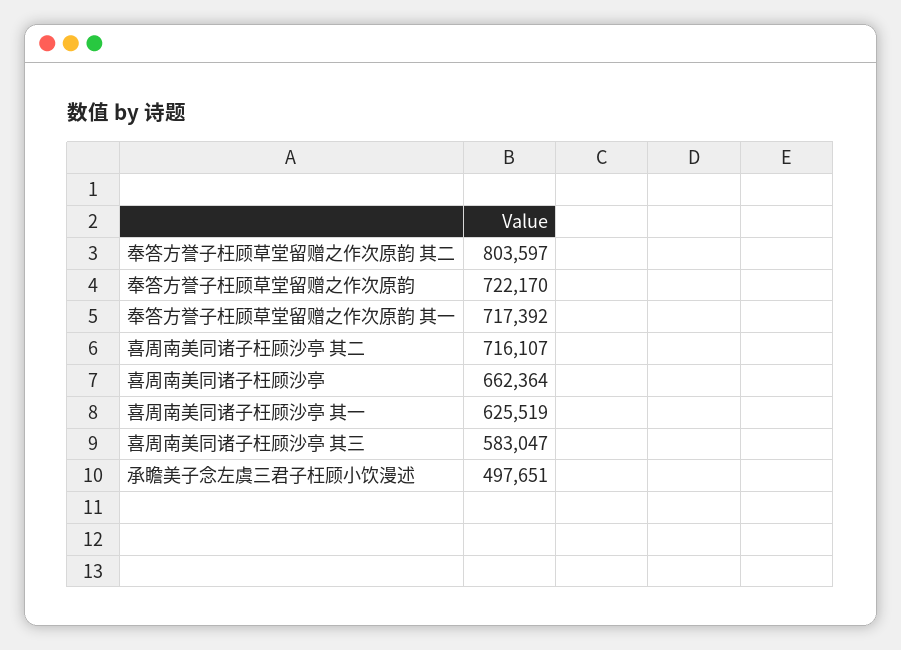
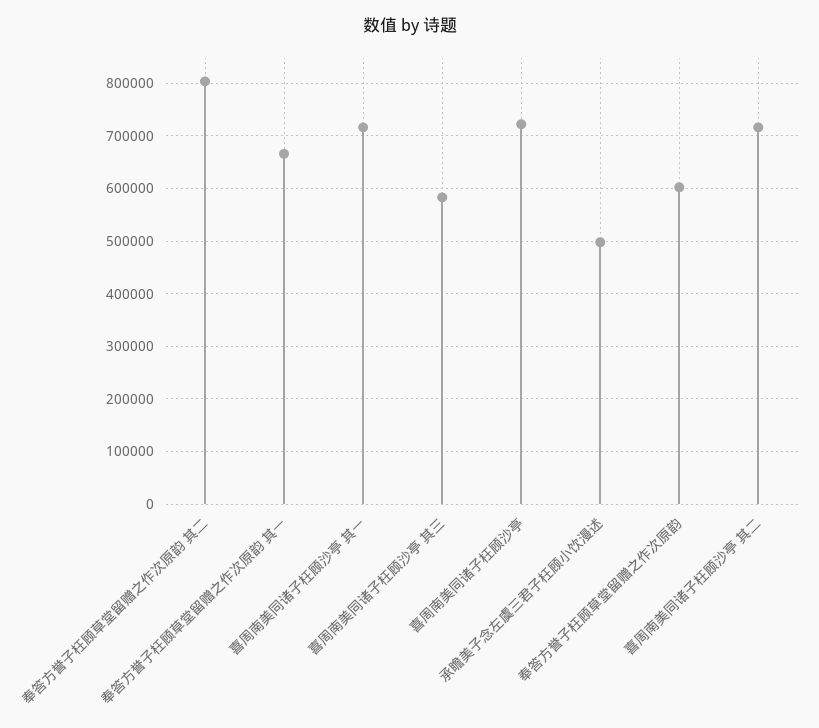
  {
    "奉答方誉子枉顾草堂留赠之作次原韵 其二": 803597,
-   "奉答方誉子枉顾草堂留赠之作次原韵": 722170,
+   "奉答方誉子枉顾草堂留赠之作次原韵": 600000,
-   "奉答方誉子枉顾草堂留赠之作次原韵 其一": 717392,
+   "奉答方誉子枉顾草堂留赠之作次原韵 其一": 660000,
    "喜周南美同诸子枉顾沙亭 其二": 716107,
-   "喜周南美同诸子枉顾沙亭": 662364,
+   "喜周南美同诸子枉顾沙亭": 720000,
-   "喜周南美同诸子枉顾沙亭 其一": 625519,
+   "喜周南美同诸子枉顾沙亭 其一": 720000,
    "喜周南美同诸子枉顾沙亭 其三": 583047,
    "承瞻美子念左虞三君子枉顾小饮漫述": 497651
  }

